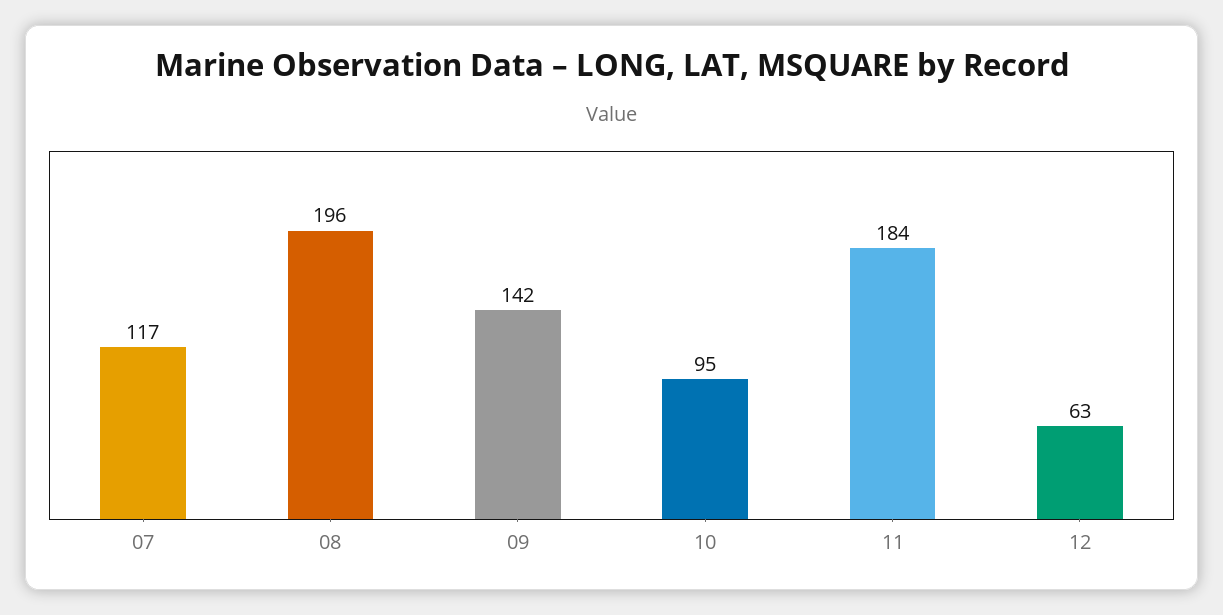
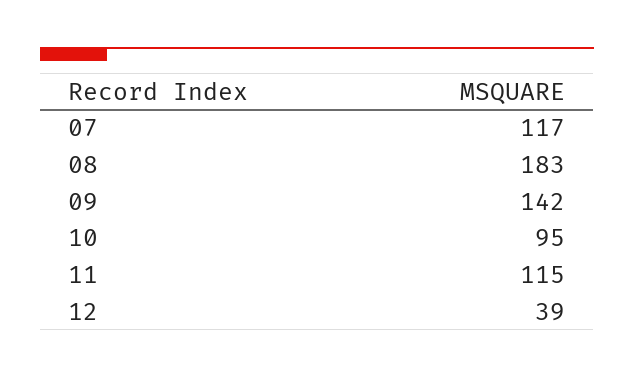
  {
    "07": 117,
-   "08": 196,
+   "08": 183,
    "09": 142,
    "10": 95,
-   "11": 184,
+   "11": 115,
-   "12": 63
+   "12": 39
  }

